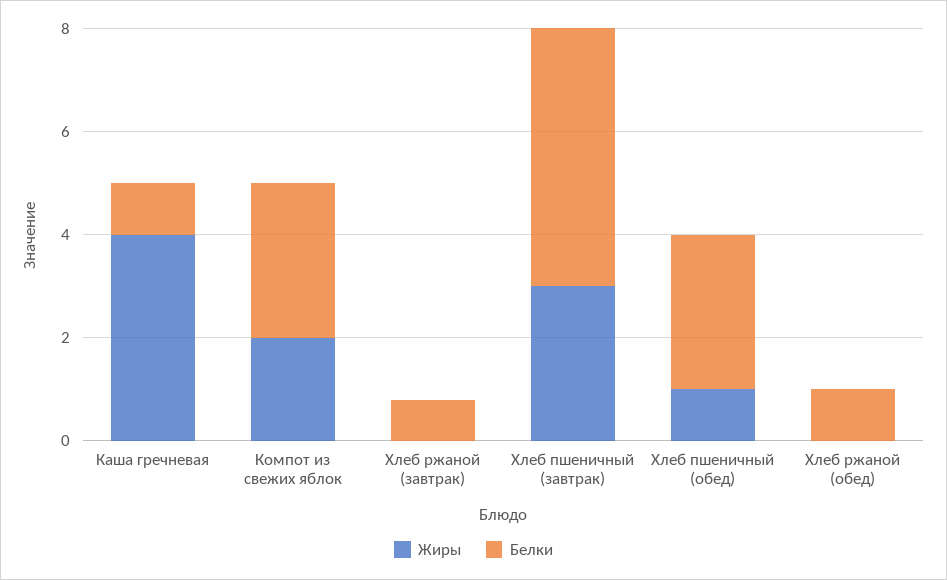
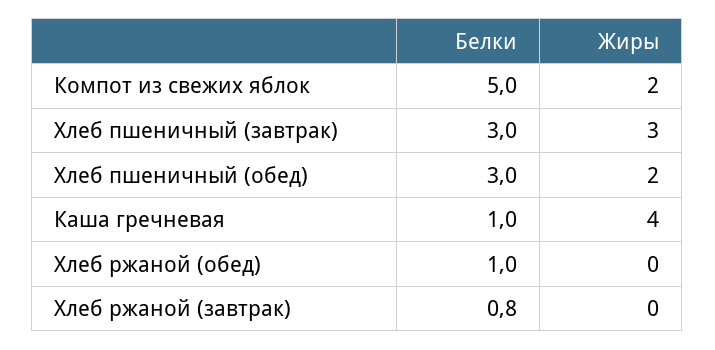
  {
    "Жиры": {
      "Каша гречневая": 4,
      "Компот из свежих яблок": 2,
      "Хлеб ржаной (завтрак)": 0,
      "Хлеб пшеничный (завтрак)": 3,
-     "Хлеб пшеничный (обед)": 1,
+     "Хлеб пшеничный (обед)": 2,
      "Хлеб ржаной (обед)": 0
    },
    "Белки": {
      "Каша гречневая": 1,
-     "Компот из свежих яблок": 3,
+     "Компот из свежих яблок": 5,
      "Хлеб ржаной (завтрак)": 0.8,
-     "Хлеб пшеничный (завтрак)": 5,
+     "Хлеб пшеничный (завтрак)": 3,
      "Хлеб пшеничный (обед)": 3,
      "Хлеб ржаной (обед)": 1
    }
  }

